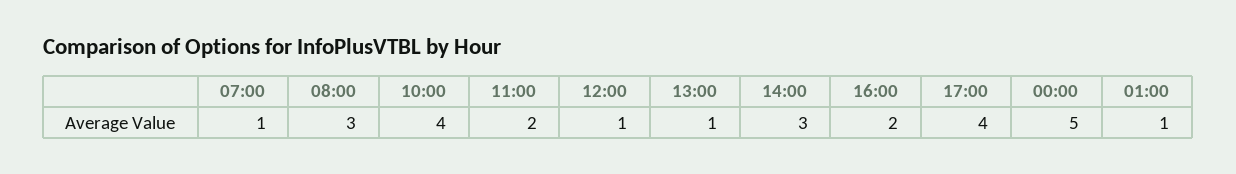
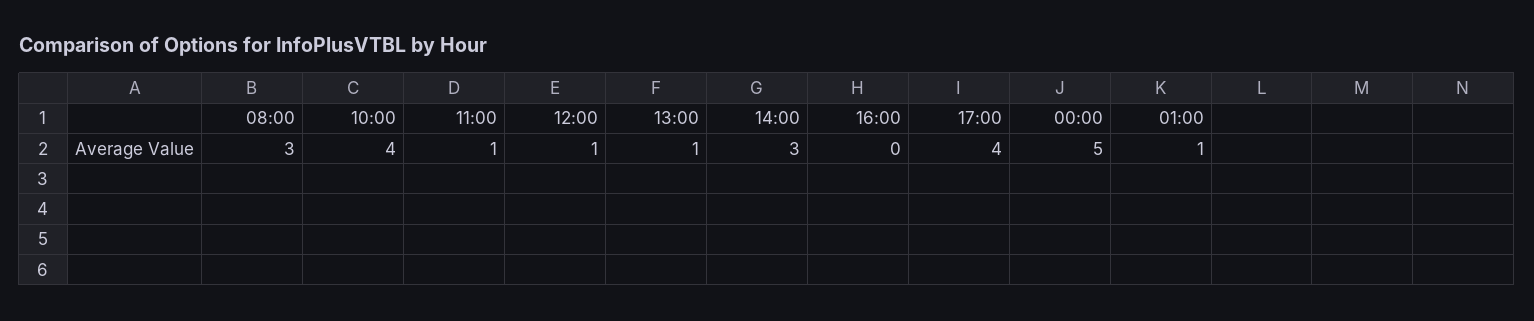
  {
-   "07:00": 1,
    "08:00": 3,
    "10:00": 4,
-   "11:00": 2,
+   "11:00": 1,
    "12:00": 1,
    "13:00": 1,
    "14:00": 3,
-   "16:00": 2,
+   "16:00": 0,
    "17:00": 4,
    "00:00": 5,
    "01:00": 1
  }

